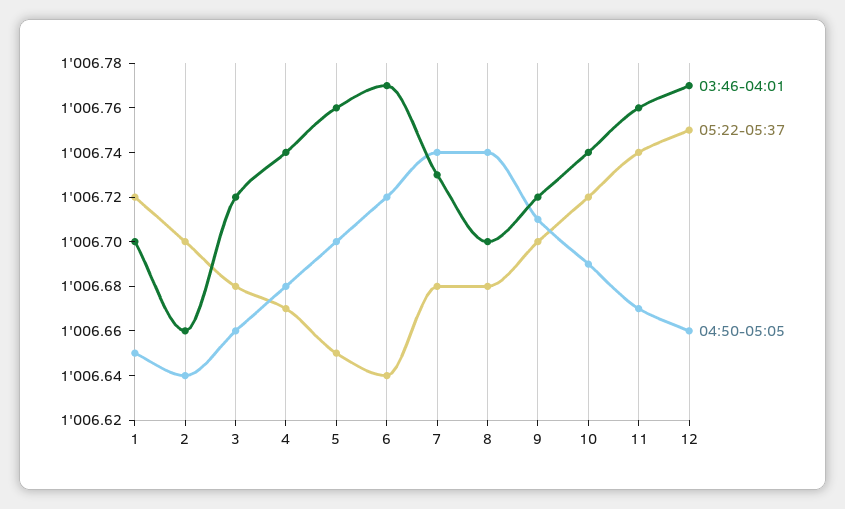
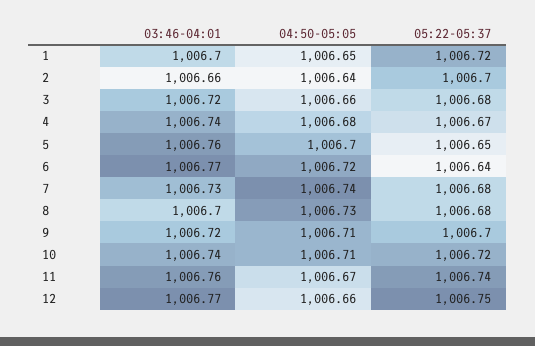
  {
    "03:46-04:01": {
      "1": 1006.7,
      "2": 1006.66,
      "3": 1006.72,
      "4": 1006.74,
      "5": 1006.76,
      "6": 1006.77,
      "7": 1006.73,
      "8": 1006.7,
      "9": 1006.72,
      "10": 1006.74,
      "11": 1006.76,
      "12": 1006.77
    },
    "05:22-05:37": {
      "1": 1006.72,
      "2": 1006.7,
      "3": 1006.68,
      "4": 1006.67,
      "5": 1006.65,
      "6": 1006.64,
      "7": 1006.68,
      "8": 1006.68,
      "9": 1006.7,
      "10": 1006.72,
      "11": 1006.74,
      "12": 1006.75
    },
    "04:50-05:05": {
      "1": 1006.65,
      "2": 1006.64,
      "3": 1006.66,
      "4": 1006.68,
      "5": 1006.7,
      "6": 1006.72,
      "7": 1006.74,
-     "8": 1006.74,
+     "8": 1006.73,
      "9": 1006.71,
-     "10": 1006.69,
+     "10": 1006.71,
      "11": 1006.67,
      "12": 1006.66
    }
  }

